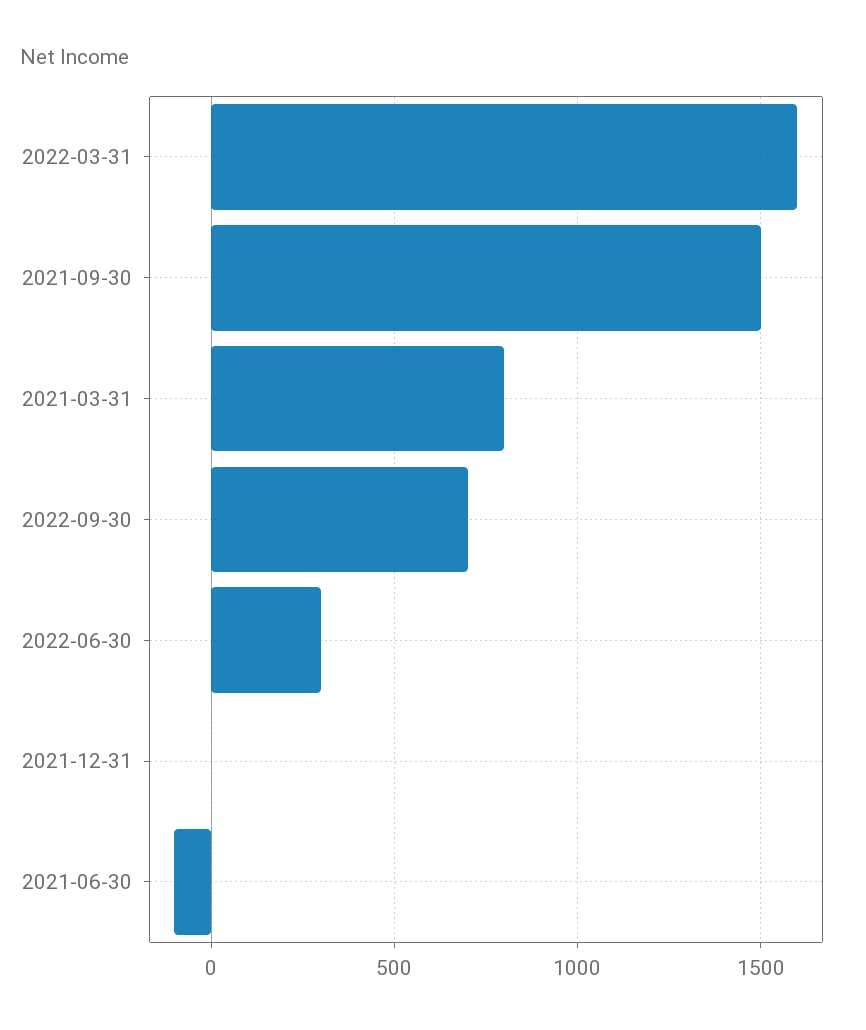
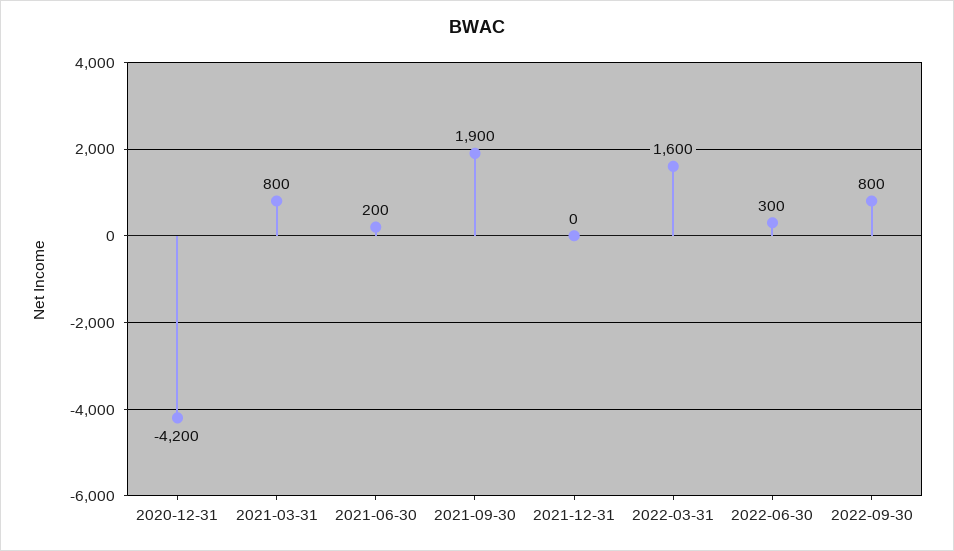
  {
    "2022-03-31": 1600,
-   "2021-09-30": 1500,
+   "2021-09-30": 1900,
    "2021-03-31": 800,
-   "2022-09-30": 700,
+   "2022-09-30": 800,
    "2022-06-30": 300,
    "2021-12-31": 0,
-   "2021-06-30": -100
+   "2021-06-30": 200,
+   "2020-12-31": -4200
  }

